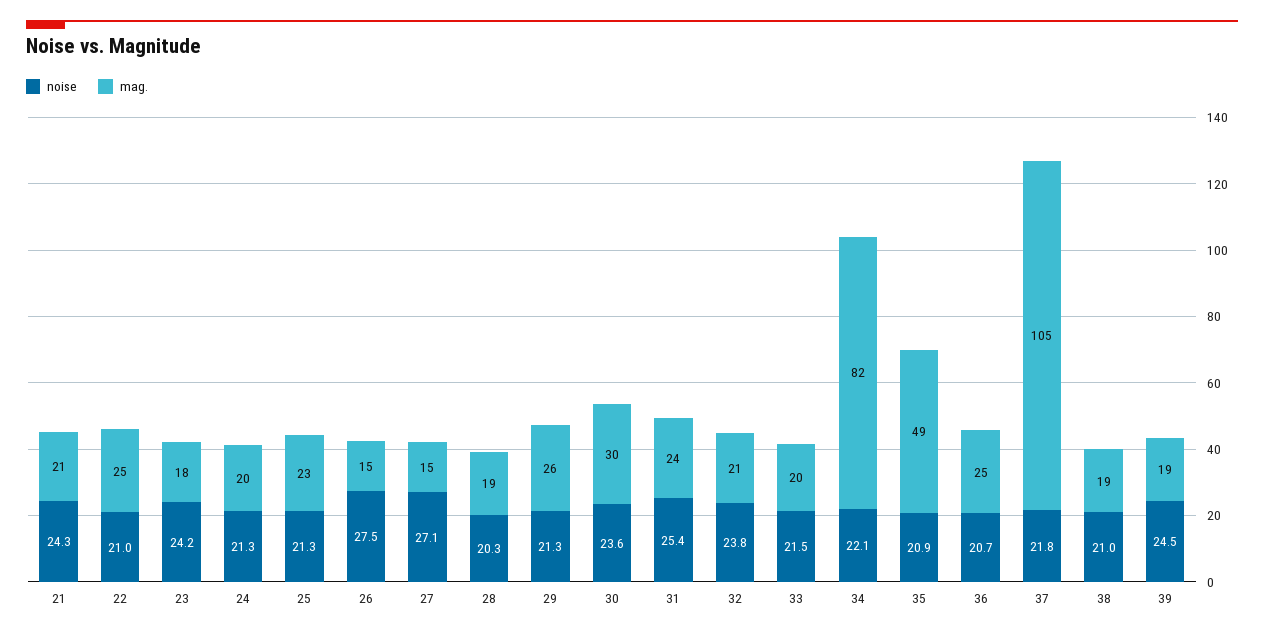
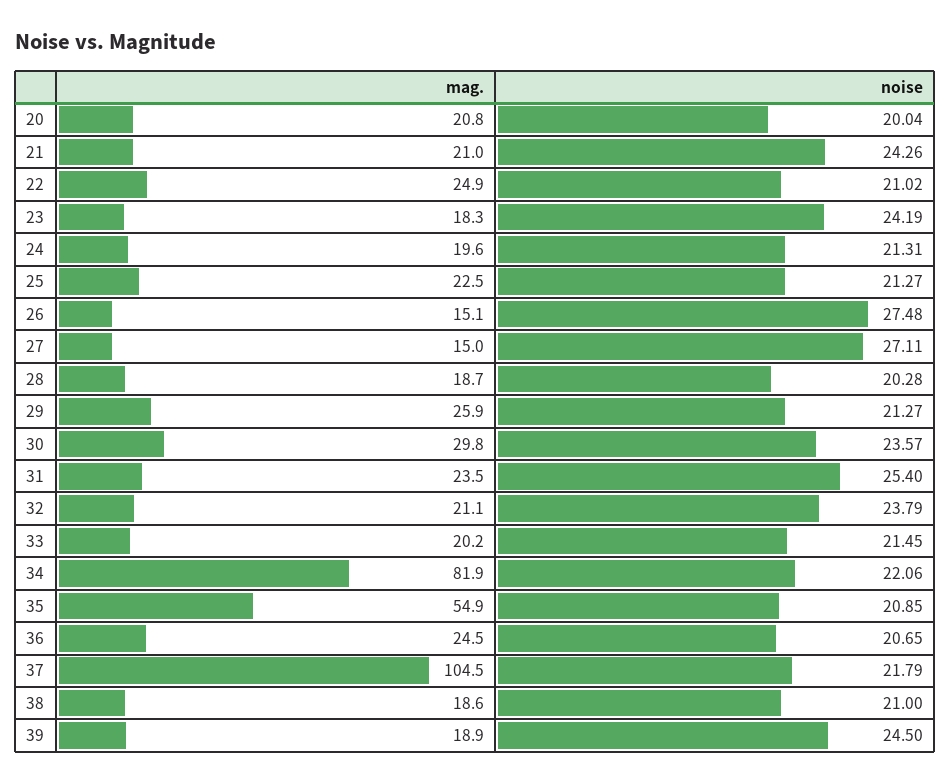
  {
    "noise": {
      "21": 24.26,
      "22": 21.02,
      "23": 24.19,
      "24": 21.31,
      "25": 21.27,
      "26": 27.48,
      "27": 27.11,
      "28": 20.28,
      "29": 21.27,
      "30": 23.57,
      "31": 25.4,
      "32": 23.79,
      "33": 21.45,
      "34": 22.06,
      "35": 20.85,
      "36": 20.65,
      "37": 21.79,
      "38": 21,
-     "39": 24.5
+     "39": 24.5,
+     "20": 20.04
    },
    "mag.": {
      "21": 21,
      "22": 24.9,
      "23": 18.3,
      "24": 19.6,
      "25": 22.5,
      "26": 15.1,
      "27": 15,
      "28": 18.7,
      "29": 25.9,
      "30": 29.8,
      "31": 23.5,
      "32": 21.1,
      "33": 20.2,
      "34": 81.9,
-     "35": 49,
+     "35": 54.9,
      "36": 24.5,
      "37": 104.5,
      "38": 18.6,
-     "39": 18.9
+     "39": 18.9,
+     "20": 20.8
    }
  }

